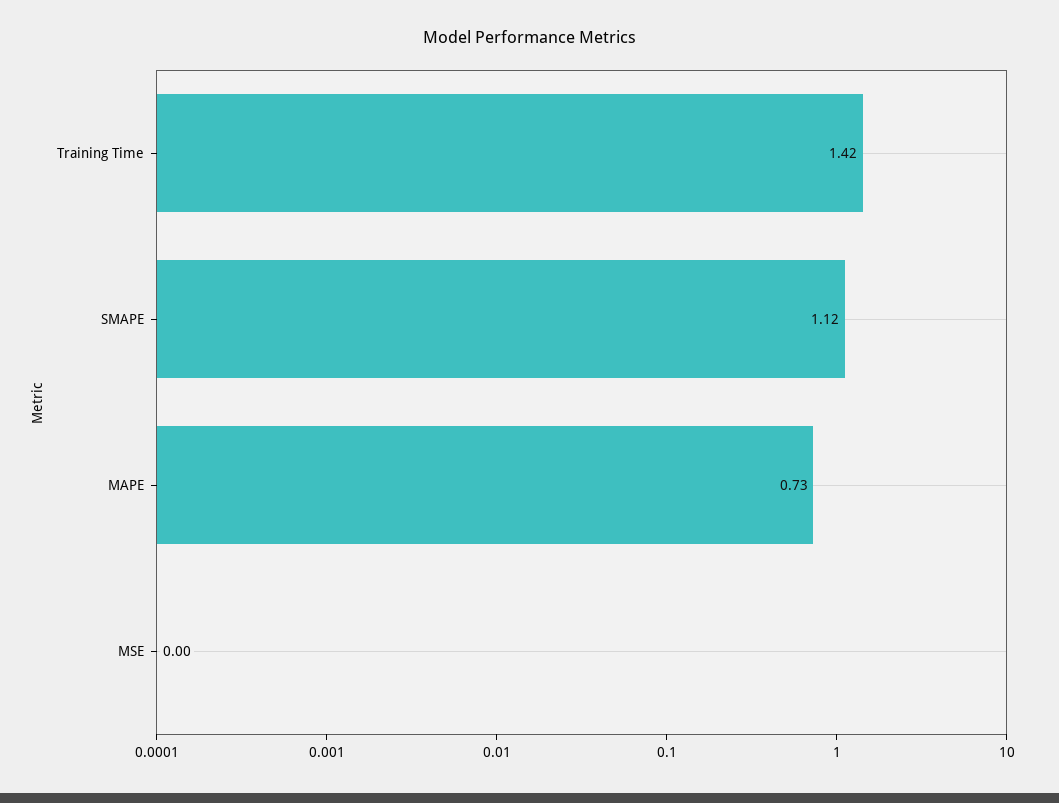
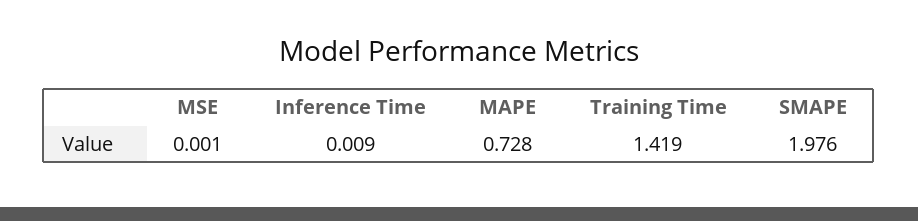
  {
    "Training Time": 1.419,
-   "SMAPE": 1.12,
+   "SMAPE": 1.976,
    "MAPE": 0.728,
-   "MSE": 0.001
+   "MSE": 0.001,
+   "Inference Time": 0.009
  }

